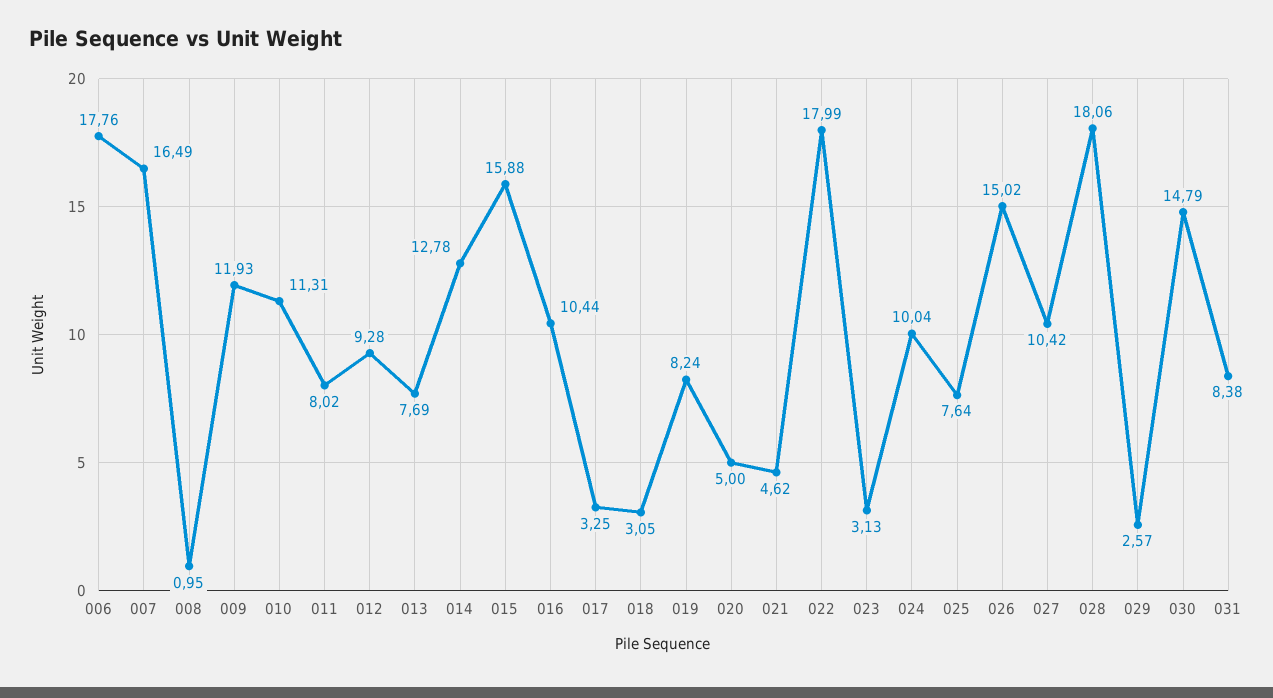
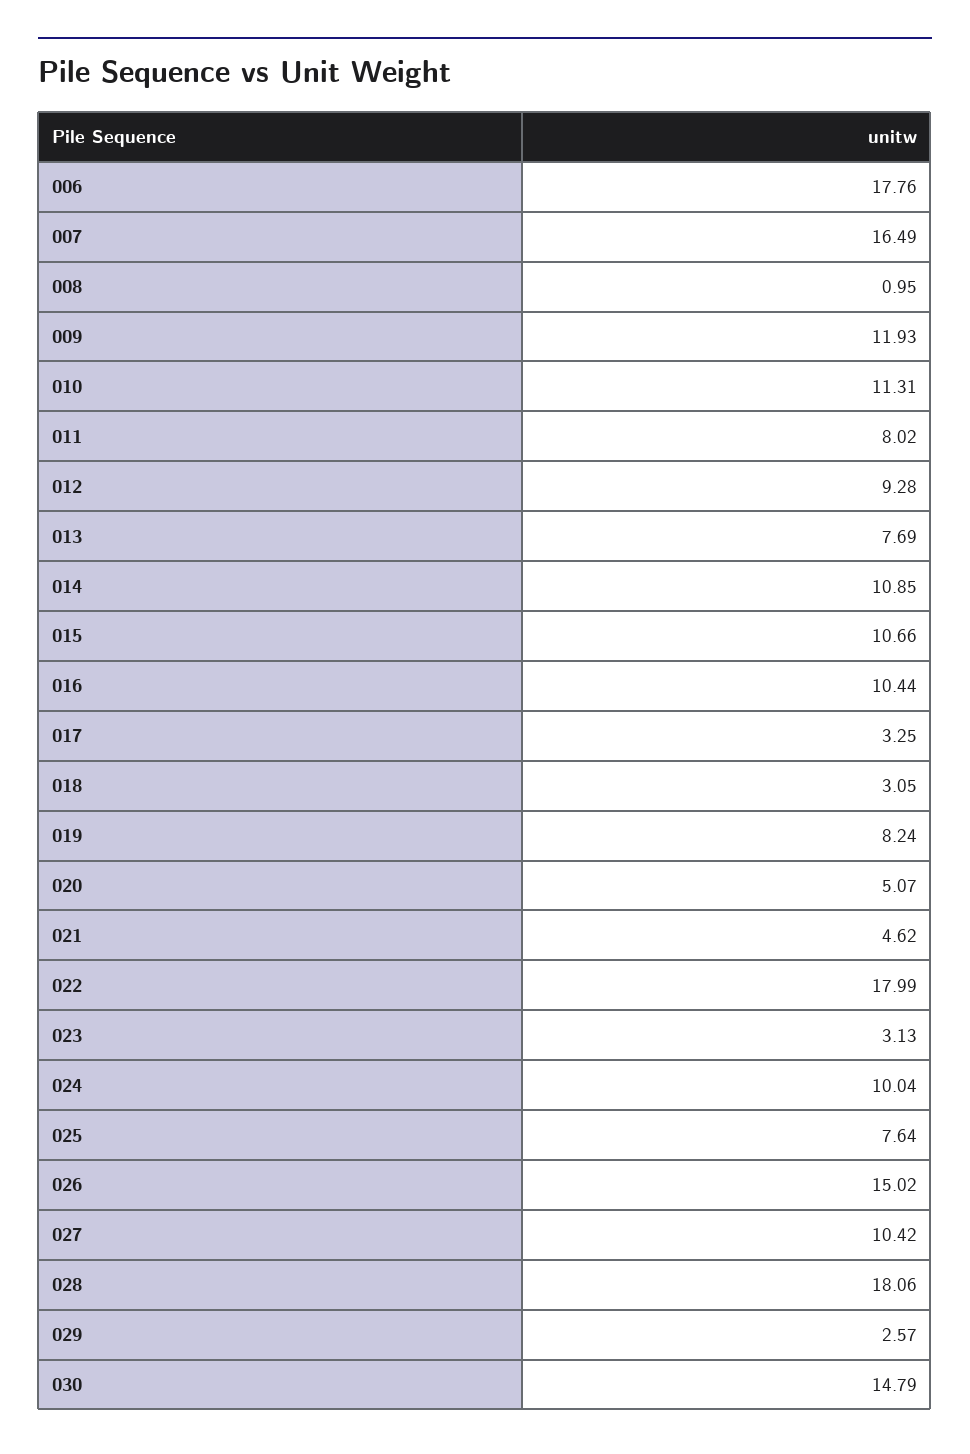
  {
    "006": 17.76,
    "007": 16.49,
    "008": 0.95,
    "009": 11.93,
    "010": 11.31,
    "011": 8.02,
    "012": 9.28,
    "013": 7.69,
-   "014": 12.78,
+   "014": 10.85,
-   "015": 15.88,
+   "015": 10.66,
    "016": 10.44,
    "017": 3.25,
    "018": 3.05,
    "019": 8.24,
-   "020": 5,
+   "020": 5.07,
    "021": 4.62,
    "022": 17.99,
    "023": 3.13,
    "024": 10.04,
    "025": 7.64,
    "026": 15.02,
    "027": 10.42,
    "028": 18.06,
    "029": 2.57,
-   "030": 14.79,
+   "030": 14.79
-   "031": 8.38
  }

